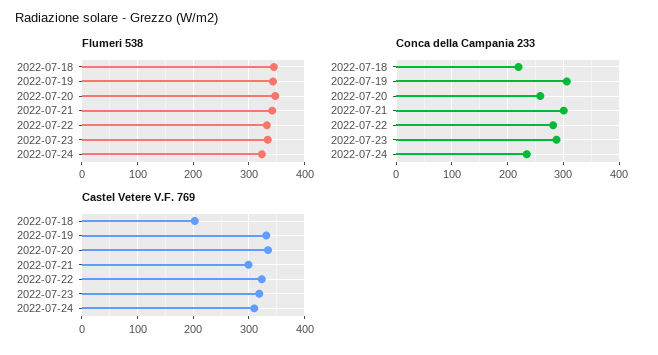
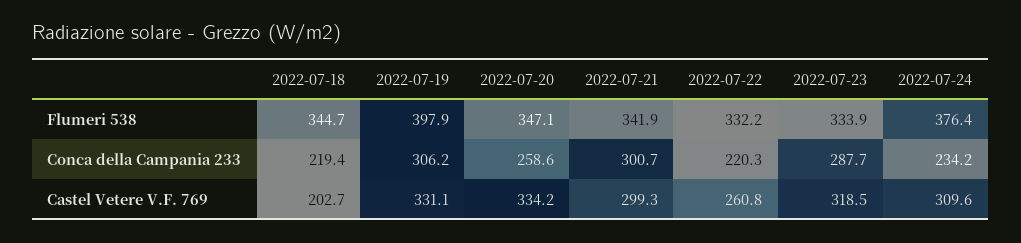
  {
    "Flumeri 538": {
      "2022-07-18": 344.7,
-     "2022-07-19": 340,
+     "2022-07-19": 397.9,
      "2022-07-20": 347.1,
      "2022-07-21": 341.9,
      "2022-07-22": 332.2,
      "2022-07-23": 333.9,
-     "2022-07-24": 320
+     "2022-07-24": 376.4
    },
    "Conca della Campania 233": {
      "2022-07-18": 219.4,
      "2022-07-19": 306.2,
      "2022-07-20": 258.6,
      "2022-07-21": 300.7,
-     "2022-07-22": 280,
+     "2022-07-22": 220.3,
      "2022-07-23": 287.7,
      "2022-07-24": 234.2
    },
    "Castel Vetere V.F. 769": {
      "2022-07-18": 202.7,
      "2022-07-19": 331.1,
      "2022-07-20": 334.2,
      "2022-07-21": 299.3,
-     "2022-07-22": 320,
+     "2022-07-22": 260.8,
      "2022-07-23": 318.5,
      "2022-07-24": 309.6
    }
  }

